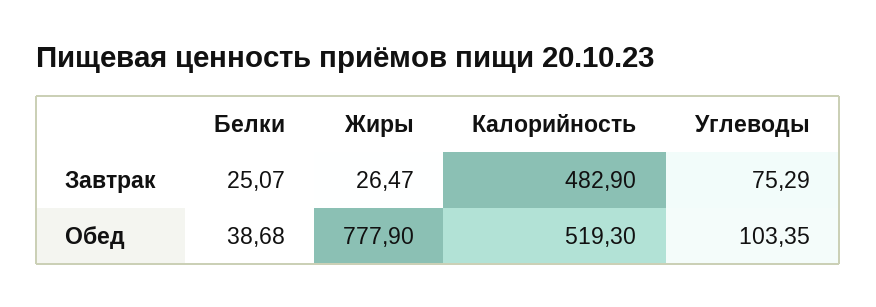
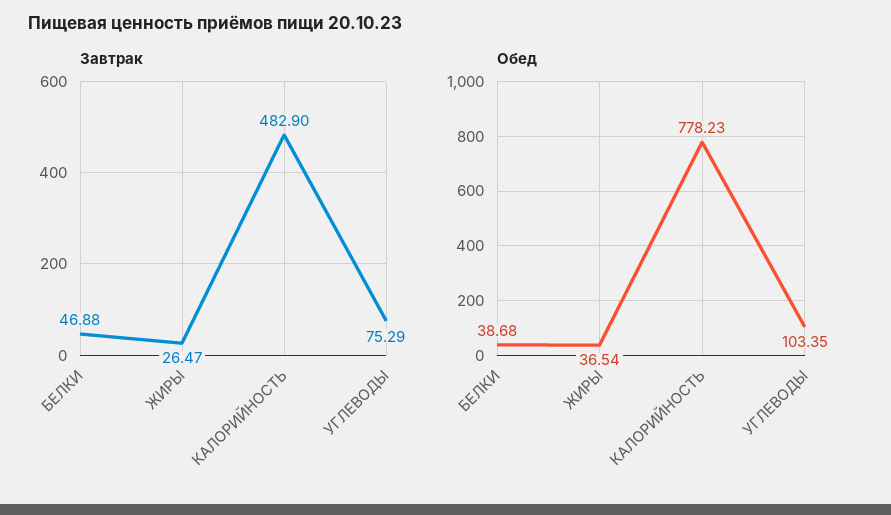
  {
    "Завтрак": {
-     "Белки": 25.07,
+     "Белки": 46.88,
      "Жиры": 26.47,
      "Калорийность": 482.9,
      "Углеводы": 75.29
    },
    "Обед": {
      "Белки": 38.68,
-     "Жиры": 777.9,
+     "Жиры": 36.54,
-     "Калорийность": 519.3,
+     "Калорийность": 778.23,
      "Углеводы": 103.35
    }
  }

